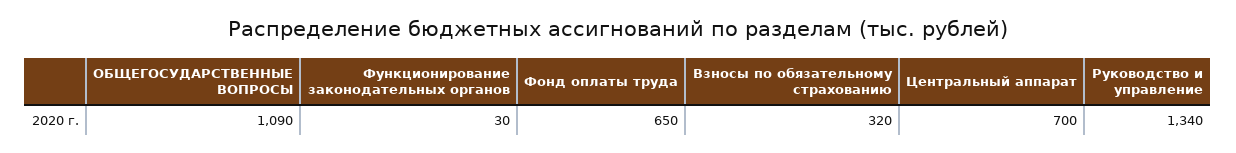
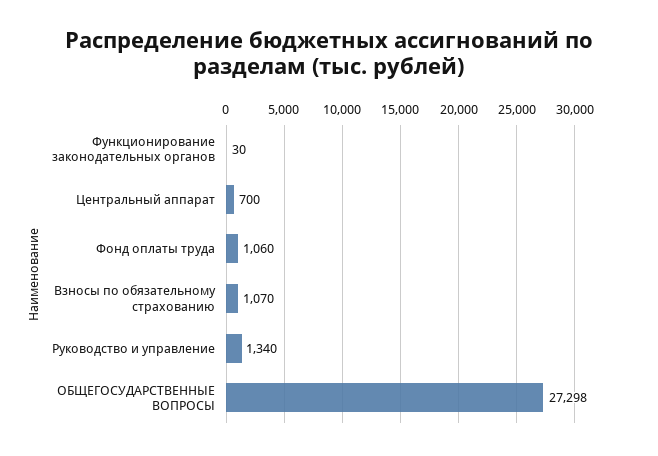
  {
-   "ОБЩЕГОСУДАРСТВЕННЫЕ ВОПРОСЫ": 1090,
+   "ОБЩЕГОСУДАРСТВЕННЫЕ ВОПРОСЫ": 27298,
    "Функционирование законодательных органов": 30,
-   "Фонд оплаты труда": 650,
+   "Фонд оплаты труда": 1060,
-   "Взносы по обязательному страхованию": 320,
+   "Взносы по обязательному страхованию": 1070,
    "Центральный аппарат": 700,
    "Руководство и управление": 1340
  }

